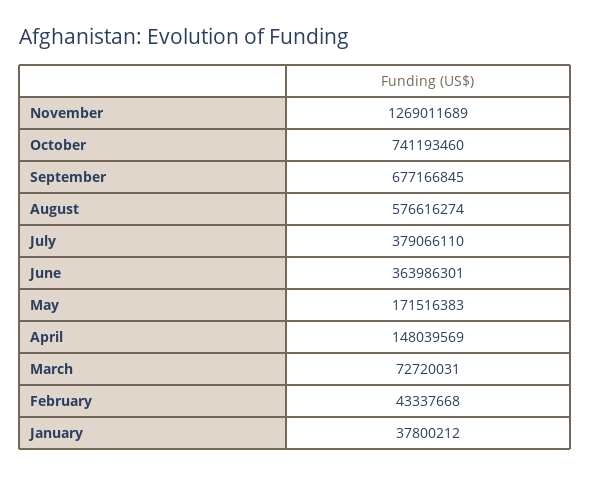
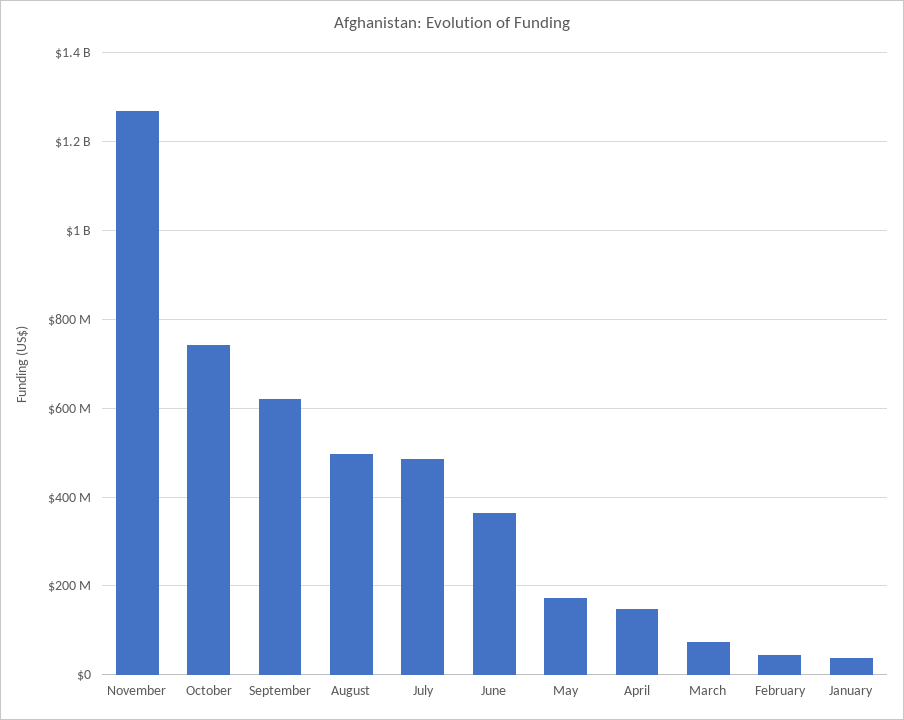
  {
    "November": 1269011689,
    "October": 741193460,
-   "September": 677166845,
+   "September": 620000000,
-   "August": 576616274,
+   "August": 500000000,
-   "July": 379066110,
+   "July": 480000000,
    "June": 363986301,
    "May": 171516383,
    "April": 148039569,
    "March": 72720031,
    "February": 43337668,
    "January": 37800212
  }

